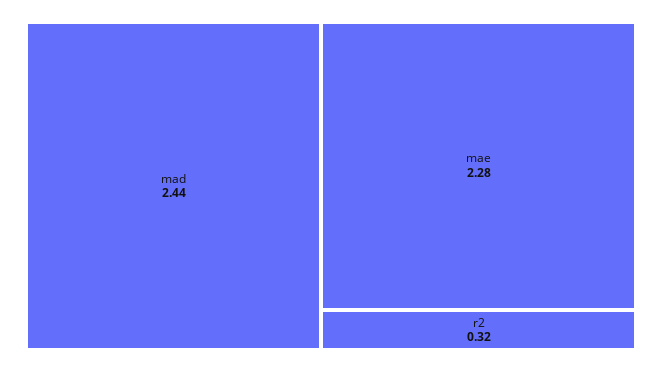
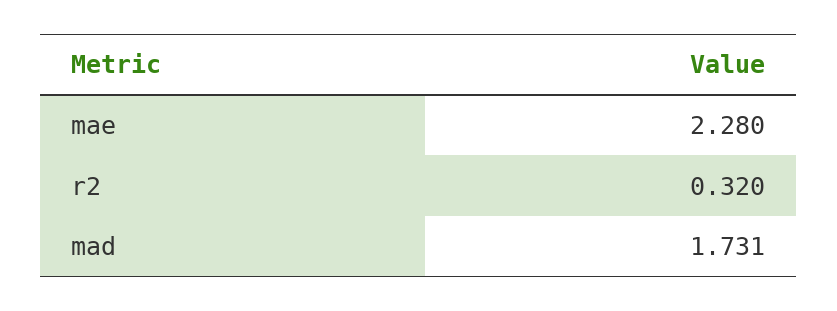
  {
-   "mad": 2.44,
+   "mad": 1.731,
    "mae": 2.28,
    "r2": 0.32
  }

